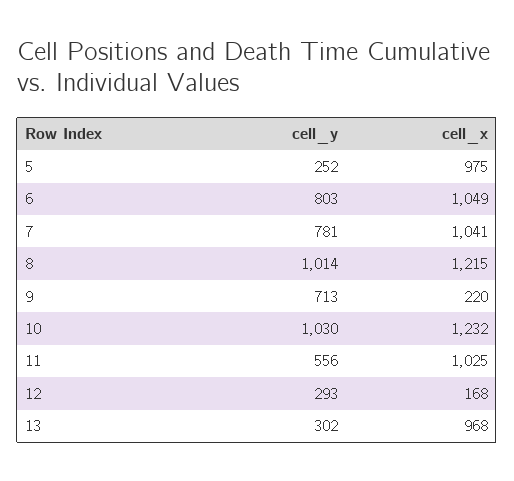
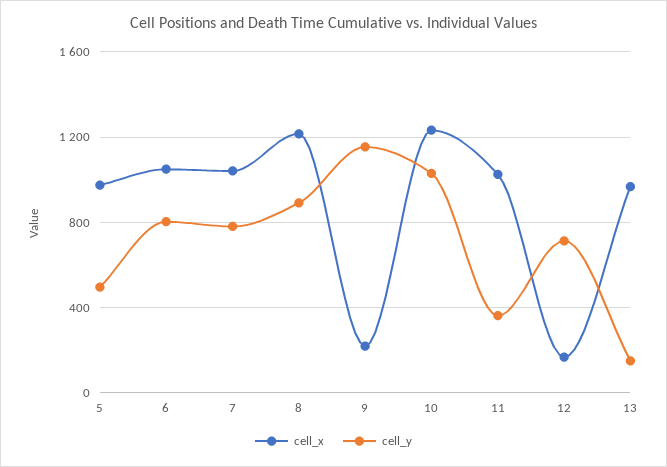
  {
    "cell_y": {
-     "5": 252,
+     "5": 500,
      "6": 803,
      "7": 781,
-     "8": 1014,
+     "8": 900,
-     "9": 713,
+     "9": 1150,
      "10": 1030,
-     "11": 556,
+     "11": 350,
-     "12": 293,
+     "12": 700,
-     "13": 302
+     "13": 150
    },
    "cell_x": {
      "5": 975,
      "6": 1049,
      "7": 1041,
      "8": 1215,
      "9": 220,
      "10": 1232,
      "11": 1025,
      "12": 168,
      "13": 968
    }
  }

